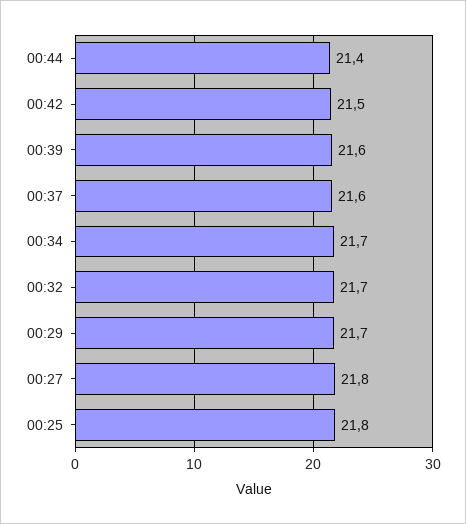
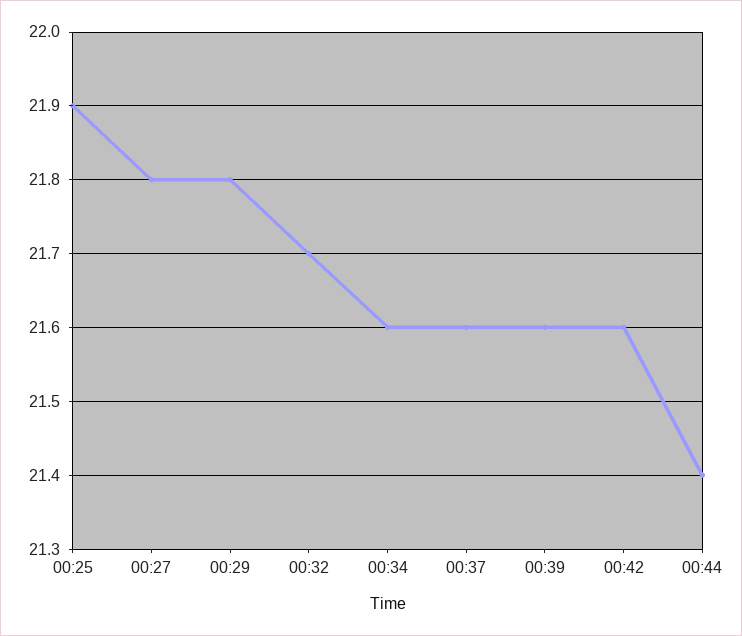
  {
    "00:44": 21.4,
-   "00:42": 21.5,
+   "00:42": 21.6,
    "00:39": 21.6,
    "00:37": 21.6,
-   "00:34": 21.7,
+   "00:34": 21.6,
    "00:32": 21.7,
-   "00:29": 21.7,
+   "00:29": 21.8,
    "00:27": 21.8,
-   "00:25": 21.8
+   "00:25": 21.9
  }

